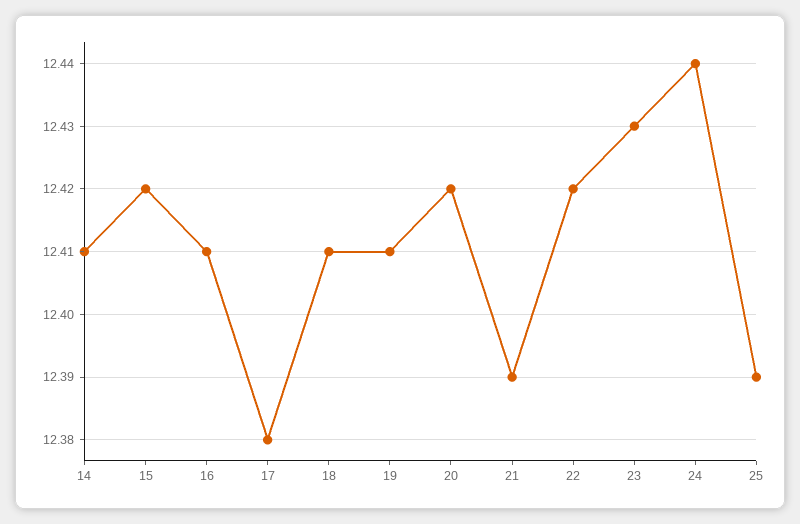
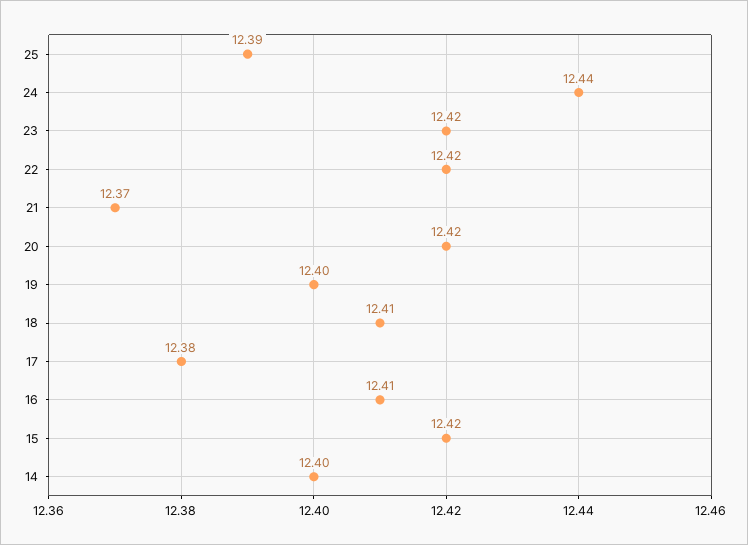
  {
-   "14": 12.41,
+   "14": 12.4,
    "15": 12.42,
    "16": 12.41,
    "17": 12.38,
    "18": 12.41,
-   "19": 12.41,
+   "19": 12.4,
    "20": 12.42,
-   "21": 12.39,
+   "21": 12.37,
    "22": 12.42,
-   "23": 12.43,
+   "23": 12.42,
    "24": 12.44,
    "25": 12.39
  }

